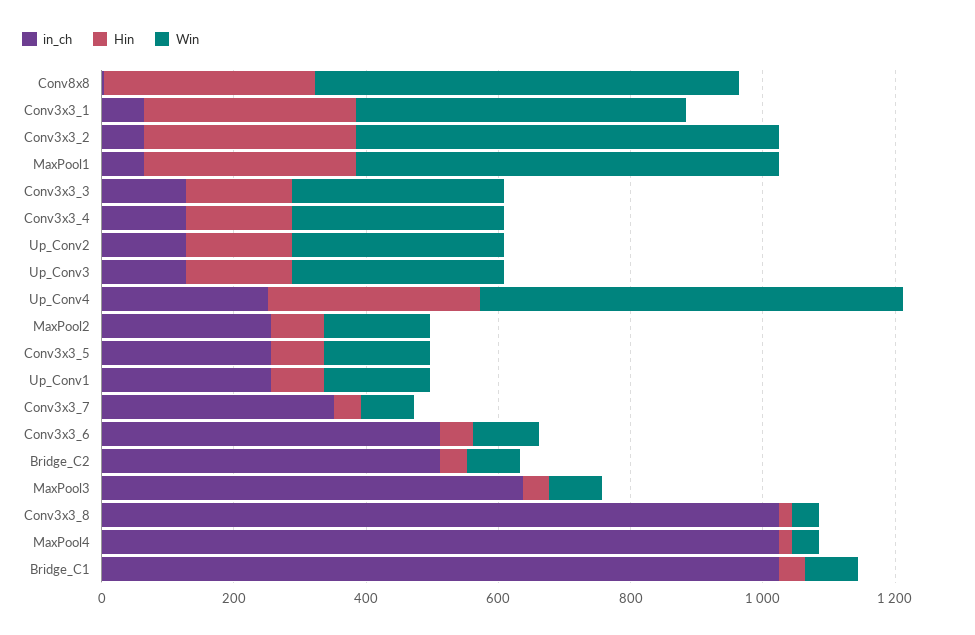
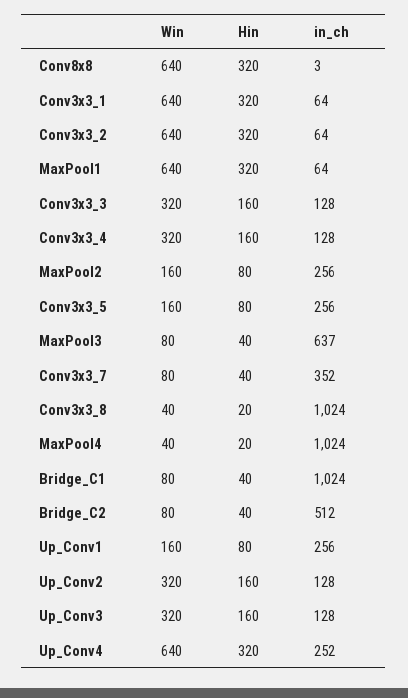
  {
    "in_ch": {
      "Conv8x8": 3,
      "Conv3x3_1": 64,
      "Conv3x3_2": 64,
      "MaxPool1": 64,
      "Conv3x3_3": 128,
      "Conv3x3_4": 128,
      "Up_Conv2": 128,
      "Up_Conv3": 128,
      "Up_Conv4": 252,
      "MaxPool2": 256,
      "Conv3x3_5": 256,
      "Up_Conv1": 256,
      "Conv3x3_7": 352,
-     "Conv3x3_6": 500,
      "Bridge_C2": 512,
      "MaxPool3": 637,
      "Conv3x3_8": 1024,
      "MaxPool4": 1024,
      "Bridge_C1": 1024
    },
    "Hin": {
      "Conv8x8": 320,
      "Conv3x3_1": 320,
      "Conv3x3_2": 320,
      "MaxPool1": 320,
      "Conv3x3_3": 160,
      "Conv3x3_4": 160,
      "Up_Conv2": 160,
      "Up_Conv3": 160,
      "Up_Conv4": 320,
      "MaxPool2": 80,
      "Conv3x3_5": 80,
      "Up_Conv1": 80,
      "Conv3x3_7": 40,
-     "Conv3x3_6": 50,
      "Bridge_C2": 40,
      "MaxPool3": 40,
      "Conv3x3_8": 20,
      "MaxPool4": 20,
      "Bridge_C1": 40
    },
    "Win": {
      "Conv8x8": 640,
-     "Conv3x3_1": 500,
+     "Conv3x3_1": 640,
      "Conv3x3_2": 640,
      "MaxPool1": 640,
      "Conv3x3_3": 320,
      "Conv3x3_4": 320,
      "Up_Conv2": 320,
      "Up_Conv3": 320,
      "Up_Conv4": 640,
      "MaxPool2": 160,
      "Conv3x3_5": 160,
      "Up_Conv1": 160,
      "Conv3x3_7": 80,
-     "Conv3x3_6": 100,
      "Bridge_C2": 80,
      "MaxPool3": 80,
      "Conv3x3_8": 40,
      "MaxPool4": 40,
      "Bridge_C1": 80
    }
  }

